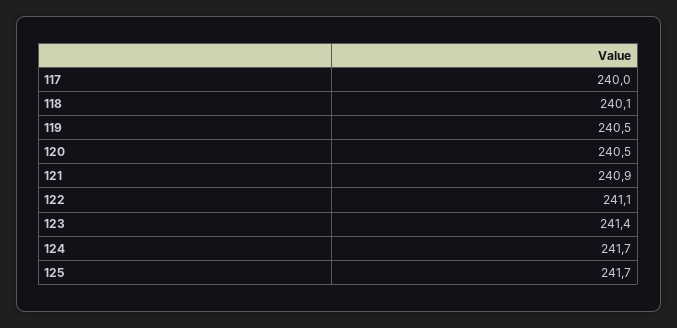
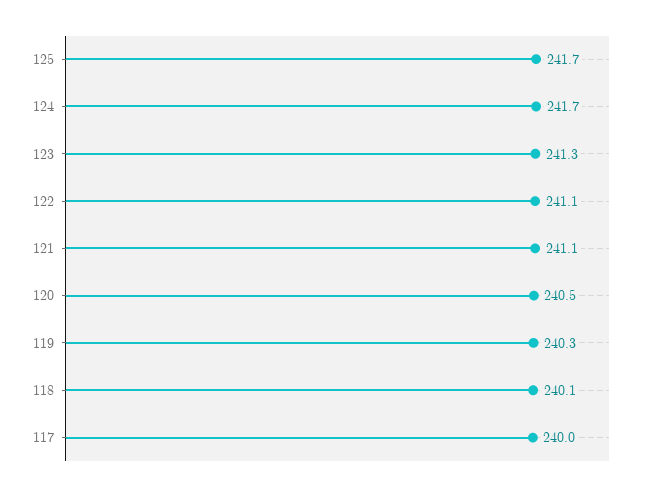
  {
    "117": 240,
    "118": 240.1,
-   "119": 240.5,
+   "119": 240.3,
    "120": 240.5,
-   "121": 240.9,
+   "121": 241.1,
    "122": 241.1,
-   "123": 241.4,
+   "123": 241.3,
    "124": 241.7,
    "125": 241.7
  }

